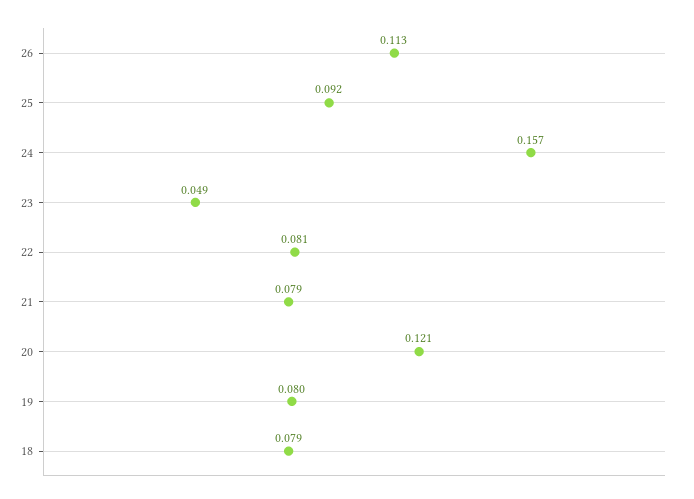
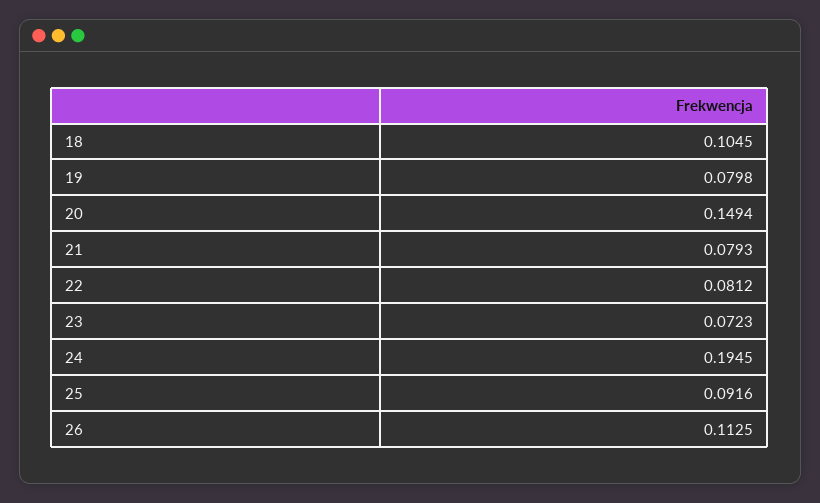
  {
    "26": 0.1125,
    "25": 0.0916,
-   "24": 0.157,
+   "24": 0.1945,
-   "23": 0.049,
+   "23": 0.0723,
    "22": 0.0812,
    "21": 0.0793,
-   "20": 0.121,
+   "20": 0.1494,
    "19": 0.0798,
-   "18": 0.079
+   "18": 0.1045
  }

